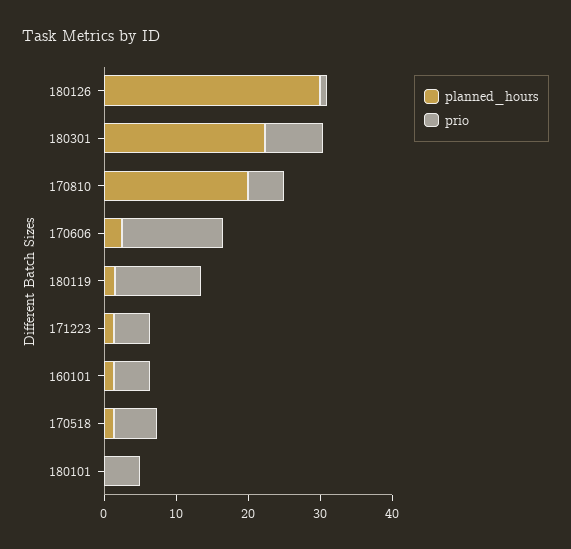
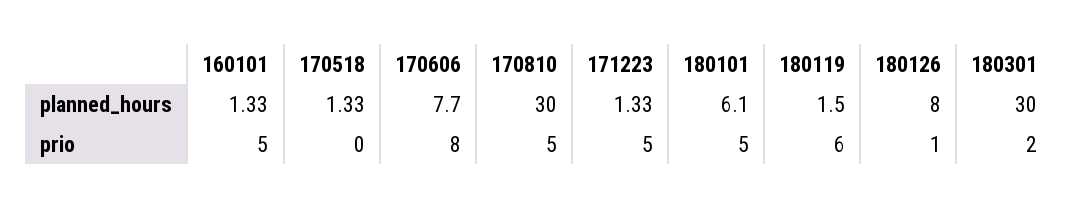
  {
    "planned_hours": {
-     "180126": 30,
+     "180126": 8,
-     "180301": 22,
+     "180301": 30,
-     "170810": 20,
+     "170810": 30,
-     "170606": 2,
+     "170606": 7.7,
      "180119": 1.5,
      "171223": 1.33,
      "160101": 1.33,
      "170518": 1.33,
-     "180101": 0
+     "180101": 6.1
    },
    "prio": {
      "180126": 1,
-     "180301": 8,
+     "180301": 2,
      "170810": 5,
-     "170606": 14,
+     "170606": 8,
-     "180119": 12,
+     "180119": 6,
      "171223": 5,
      "160101": 5,
-     "170518": 6,
+     "170518": 0,
      "180101": 5
    }
  }

